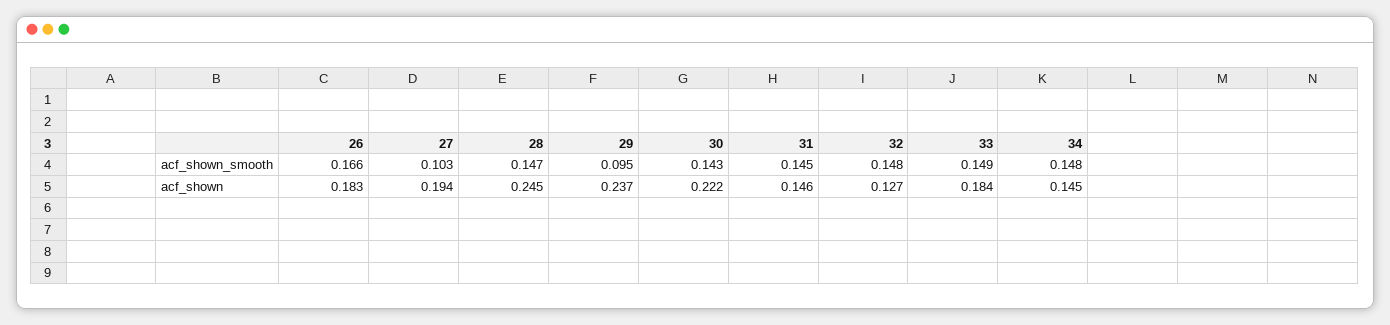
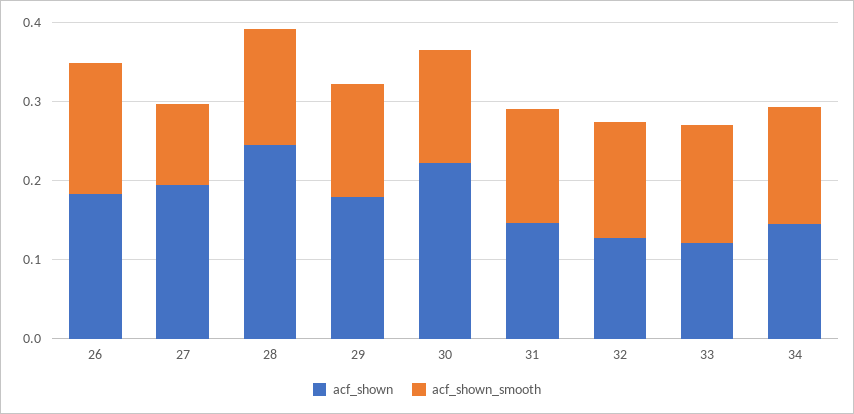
  {
    "acf_shown_smooth": {
      "26": 0.166,
      "27": 0.103,
      "28": 0.147,
-     "29": 0.095,
+     "29": 0.14,
      "30": 0.143,
      "31": 0.145,
      "32": 0.148,
      "33": 0.149,
      "34": 0.148
    },
    "acf_shown": {
      "26": 0.183,
      "27": 0.194,
      "28": 0.245,
-     "29": 0.237,
+     "29": 0.18,
      "30": 0.222,
      "31": 0.146,
      "32": 0.127,
-     "33": 0.184,
+     "33": 0.12,
      "34": 0.145
    }
  }

